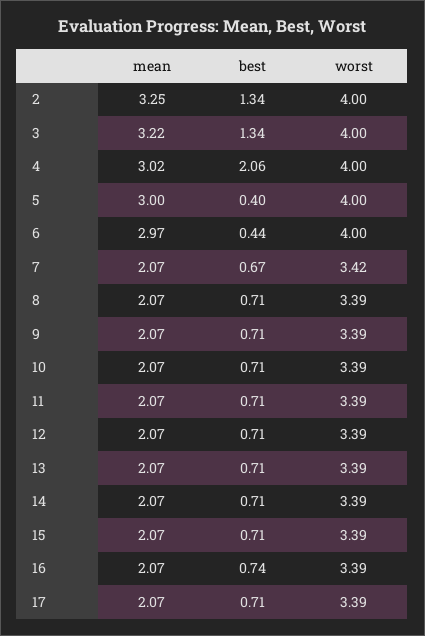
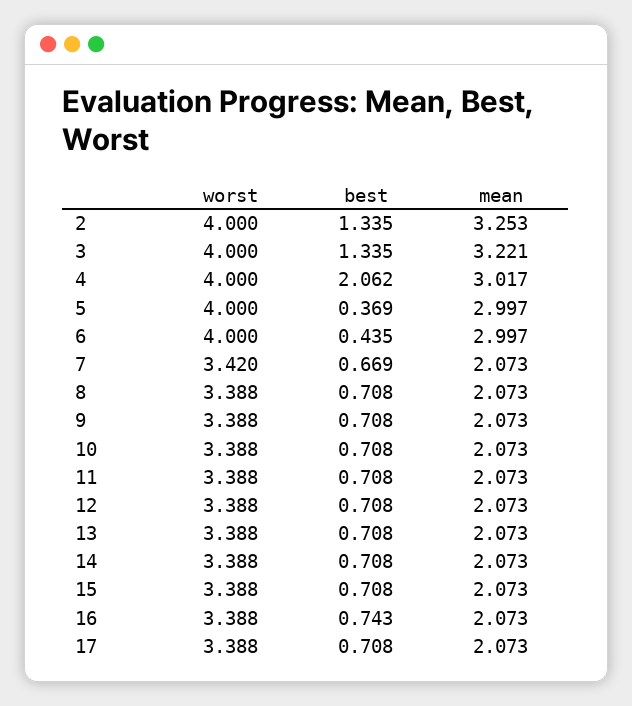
  {
    "mean": {
      "2": 3.253,
      "3": 3.221,
      "4": 3.017,
      "5": 2.997,
-     "6": 2.97,
+     "6": 2.997,
      "7": 2.073,
      "8": 2.073,
      "9": 2.073,
      "10": 2.073,
      "11": 2.073,
      "12": 2.073,
      "13": 2.073,
      "14": 2.073,
      "15": 2.073,
      "16": 2.073,
      "17": 2.073
    },
    "best": {
      "2": 1.335,
      "3": 1.335,
      "4": 2.062,
-     "5": 0.4,
+     "5": 0.369,
      "6": 0.435,
      "7": 0.669,
      "8": 0.708,
      "9": 0.708,
      "10": 0.708,
      "11": 0.708,
      "12": 0.708,
      "13": 0.708,
      "14": 0.708,
      "15": 0.708,
      "16": 0.743,
      "17": 0.708
    },
    "worst": {
      "2": 4,
      "3": 4,
      "4": 4,
      "5": 4,
      "6": 4,
      "7": 3.42,
      "8": 3.388,
      "9": 3.388,
      "10": 3.388,
      "11": 3.388,
      "12": 3.388,
      "13": 3.388,
      "14": 3.388,
      "15": 3.388,
      "16": 3.388,
      "17": 3.388
    }
  }

